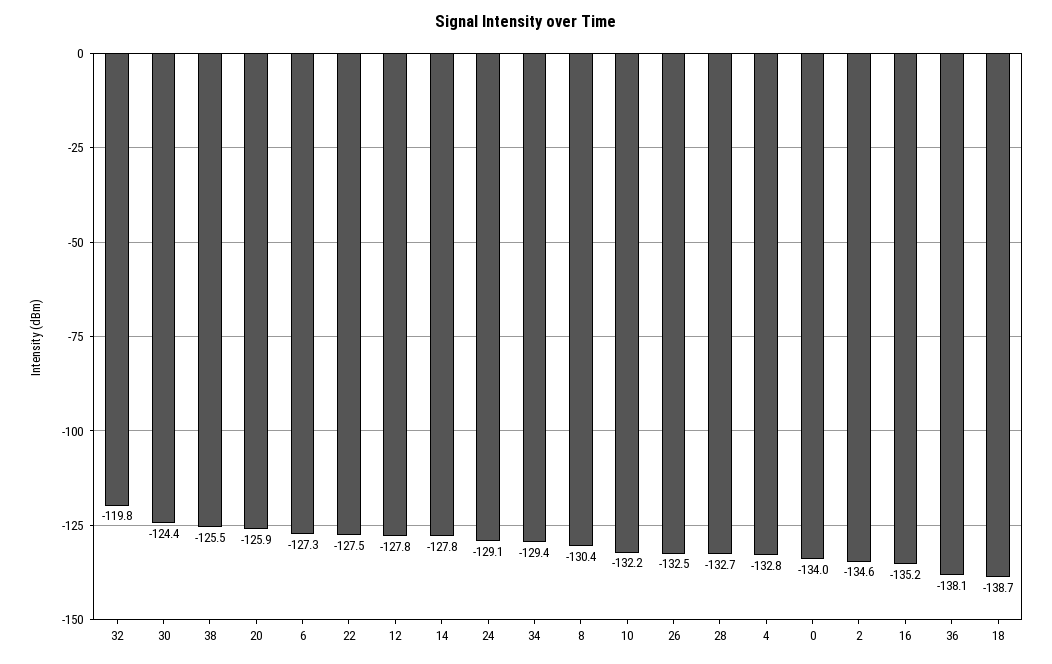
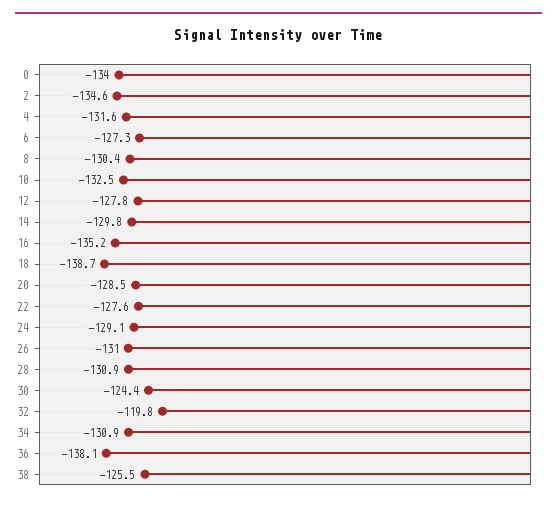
  {
    "32": -119.8,
    "30": -124.4,
    "38": -125.5,
-   "20": -125.9,
+   "20": -128.5,
    "6": -127.3,
-   "22": -127.5,
+   "22": -127.6,
    "12": -127.8,
-   "14": -127.8,
+   "14": -129.8,
    "24": -129.1,
-   "34": -129.4,
+   "34": -130.9,
    "8": -130.4,
-   "10": -132.2,
+   "10": -132.5,
-   "26": -132.5,
+   "26": -131,
-   "28": -132.7,
+   "28": -130.9,
-   "4": -132.8,
+   "4": -131.6,
    "0": -134,
    "2": -134.6,
    "16": -135.2,
    "36": -138.1,
    "18": -138.7
  }

